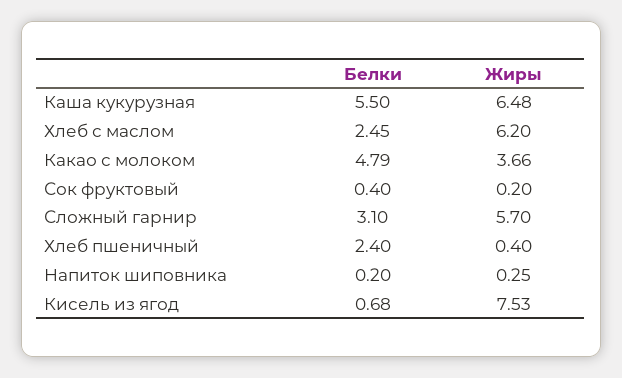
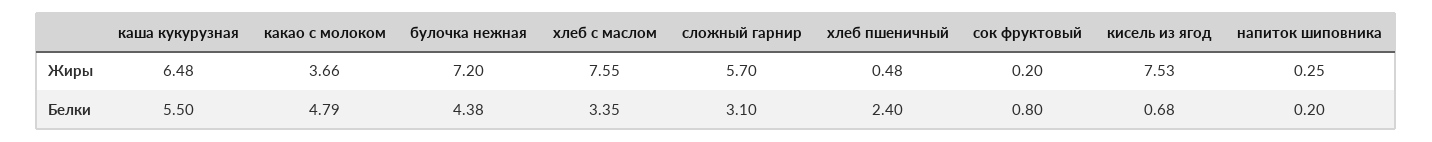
  {
    "Белки": {
      "Каша кукурузная": 5.5,
-     "Хлеб с маслом": 2.45,
+     "Хлеб с маслом": 3.35,
      "Какао с молоком": 4.79,
-     "Сок фруктовый": 0.4,
+     "Сок фруктовый": 0.8,
      "Сложный гарнир": 3.1,
      "Хлеб пшеничный": 2.4,
      "Напиток шиповника": 0.2,
-     "Кисель из ягод": 0.68
+     "Кисель из ягод": 0.68,
+     "булочка нежная": 4.38
    },
    "Жиры": {
      "Каша кукурузная": 6.48,
-     "Хлеб с маслом": 6.2,
+     "Хлеб с маслом": 7.55,
      "Какао с молоком": 3.66,
      "Сок фруктовый": 0.2,
      "Сложный гарнир": 5.7,
-     "Хлеб пшеничный": 0.4,
+     "Хлеб пшеничный": 0.48,
      "Напиток шиповника": 0.25,
-     "Кисель из ягод": 7.53
+     "Кисель из ягод": 7.53,
+     "булочка нежная": 7.2
    }
  }

